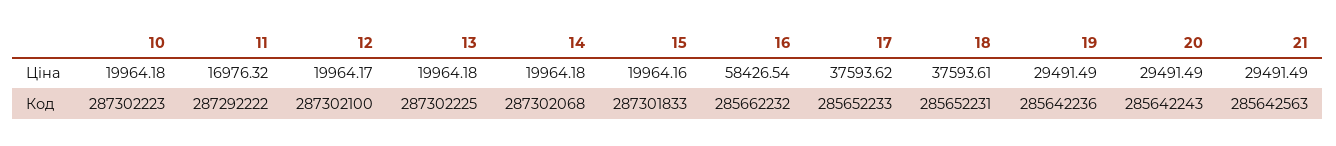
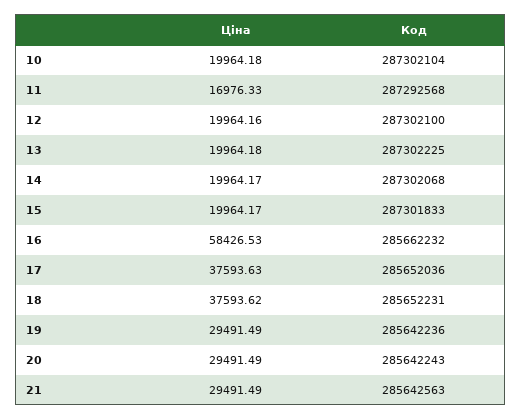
  {
    "10": {
      "Ціна": 19964.18,
-     "Код": 287302223
+     "Код": 287302104
    },
    "11": {
-     "Ціна": 16976.32,
+     "Ціна": 16976.33,
-     "Код": 287292222
+     "Код": 287292568
    },
    "12": {
-     "Ціна": 19964.17,
+     "Ціна": 19964.16,
      "Код": 287302100
    },
    "13": {
      "Ціна": 19964.18,
      "Код": 287302225
    },
    "14": {
-     "Ціна": 19964.18,
+     "Ціна": 19964.17,
      "Код": 287302068
    },
    "15": {
-     "Ціна": 19964.16,
+     "Ціна": 19964.17,
      "Код": 287301833
    },
    "16": {
-     "Ціна": 58426.54,
+     "Ціна": 58426.53,
      "Код": 285662232
    },
    "17": {
-     "Ціна": 37593.62,
+     "Ціна": 37593.63,
-     "Код": 285652233
+     "Код": 285652036
    },
    "18": {
-     "Ціна": 37593.61,
+     "Ціна": 37593.62,
      "Код": 285652231
    },
    "19": {
      "Ціна": 29491.49,
      "Код": 285642236
    },
    "20": {
      "Ціна": 29491.49,
      "Код": 285642243
    },
    "21": {
      "Ціна": 29491.49,
      "Код": 285642563
    }
  }

